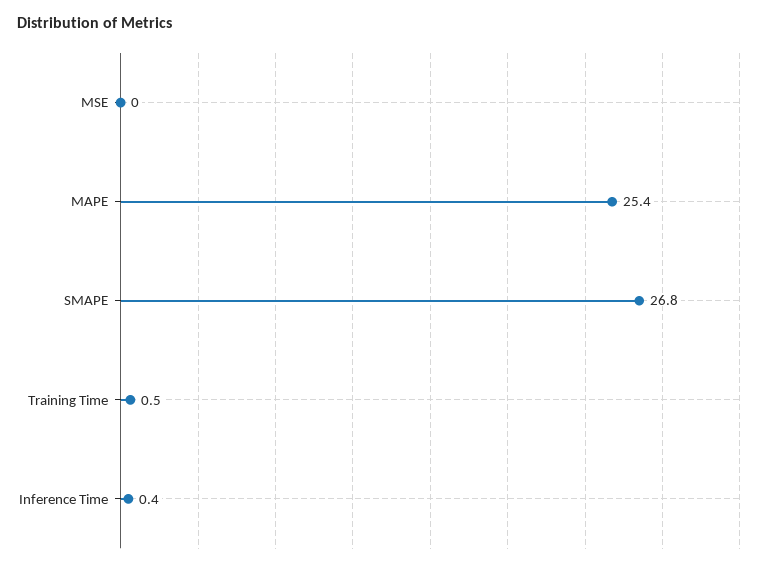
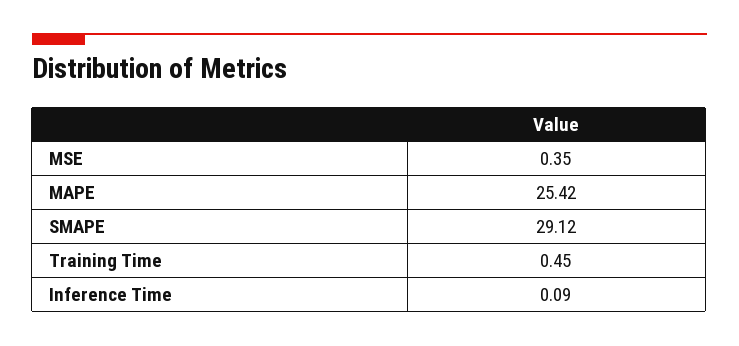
  {
-   "MSE": 0,
+   "MSE": 0.35,
    "MAPE": 25.42,
-   "SMAPE": 26.8,
+   "SMAPE": 29.12,
    "Training Time": 0.45,
-   "Inference Time": 0.4
+   "Inference Time": 0.09
  }

